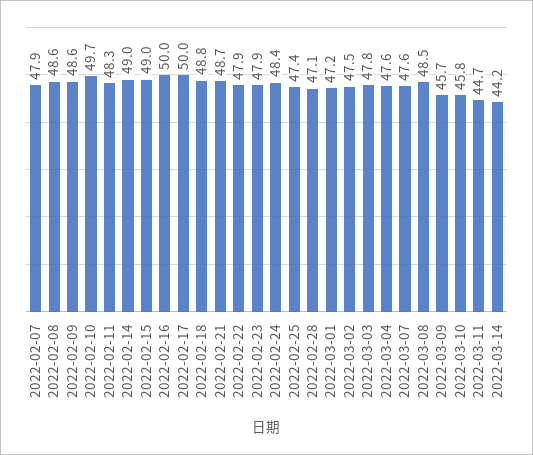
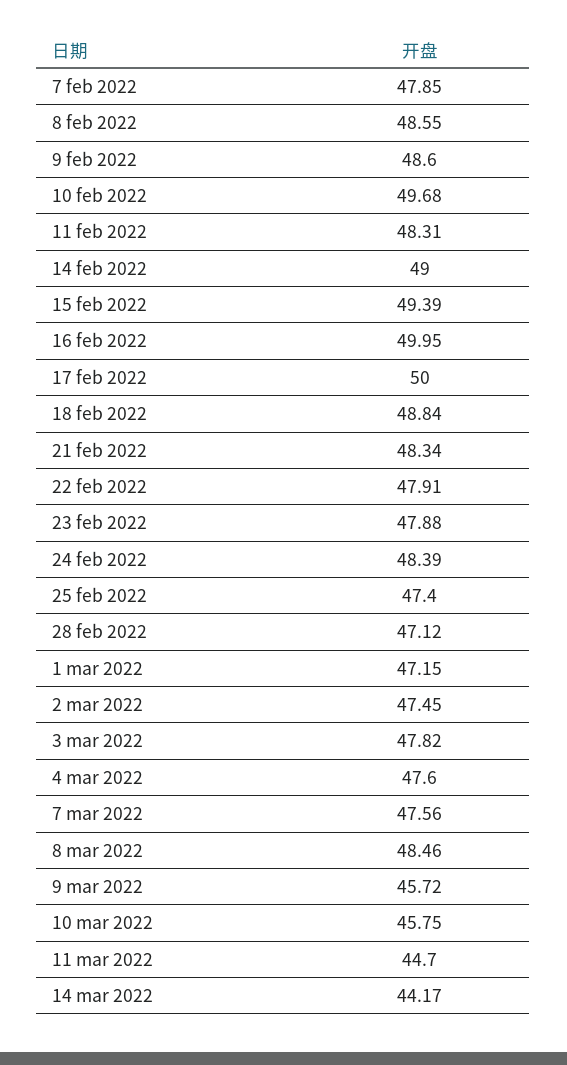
  {
    "2022-02-07": 47.85,
    "2022-02-08": 48.55,
    "2022-02-09": 48.6,
    "2022-02-10": 49.68,
    "2022-02-11": 48.31,
    "2022-02-14": 49,
-   "2022-02-15": 49,
+   "2022-02-15": 49.39,
    "2022-02-16": 49.95,
    "2022-02-17": 50,
    "2022-02-18": 48.84,
-   "2022-02-21": 48.7,
+   "2022-02-21": 48.34,
    "2022-02-22": 47.91,
    "2022-02-23": 47.88,
    "2022-02-24": 48.39,
    "2022-02-25": 47.4,
    "2022-02-28": 47.12,
    "2022-03-01": 47.15,
    "2022-03-02": 47.45,
    "2022-03-03": 47.82,
    "2022-03-04": 47.6,
    "2022-03-07": 47.56,
    "2022-03-08": 48.46,
    "2022-03-09": 45.72,
    "2022-03-10": 45.75,
    "2022-03-11": 44.7,
    "2022-03-14": 44.17
  }

